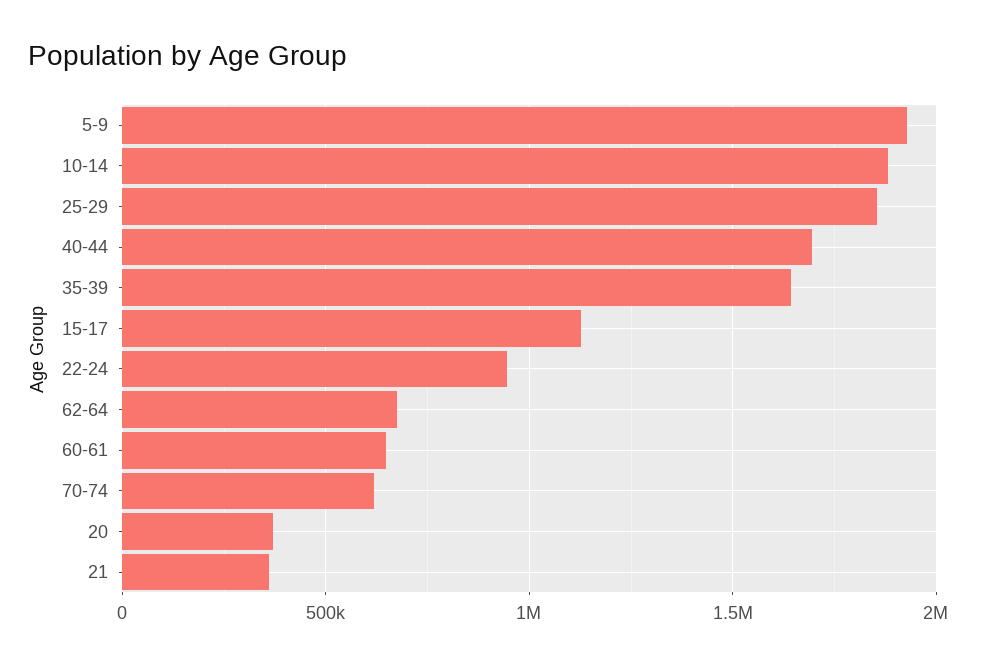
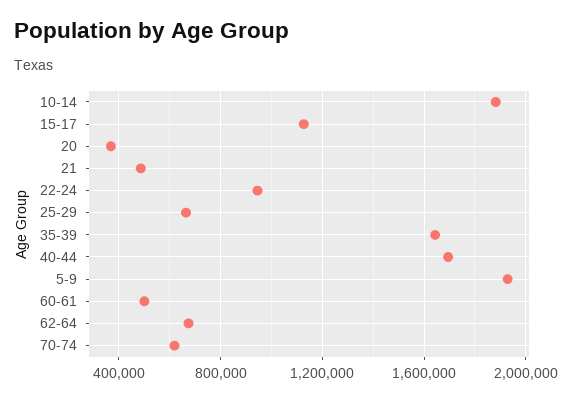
  {
    "5-9": 1950000,
    "10-14": 1900000,
-   "25-29": 1850000,
+   "25-29": 650000,
    "40-44": 1700000,
    "35-39": 1650000,
    "15-17": 1150000,
    "22-24": 950000,
    "62-64": 650000,
-   "60-61": 650000,
+   "60-61": 500000,
    "70-74": 600000,
    "20": 350000,
-   "21": 350000
+   "21": 500000
  }

